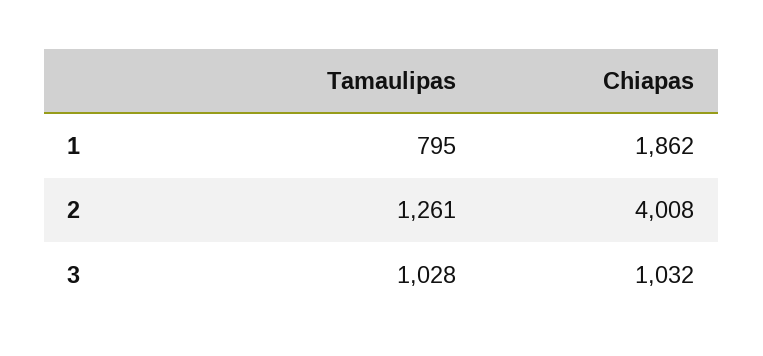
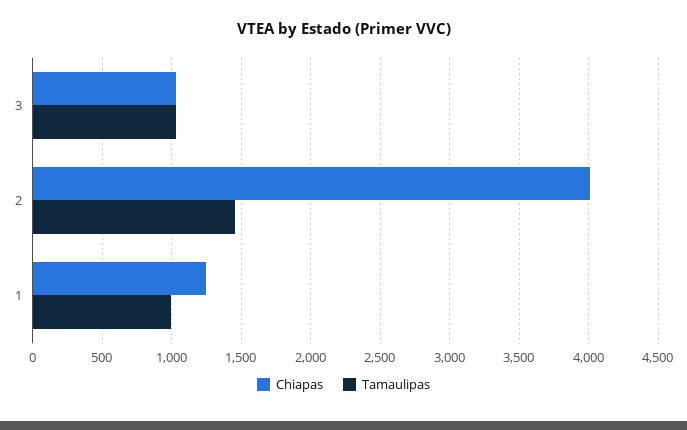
  {
    "Tamaulipas": {
-     "1": 795,
+     "1": 1000,
-     "2": 1261,
+     "2": 1450,
      "3": 1028
    },
    "Chiapas": {
-     "1": 1862,
+     "1": 1250,
      "2": 4008,
      "3": 1032
    }
  }

